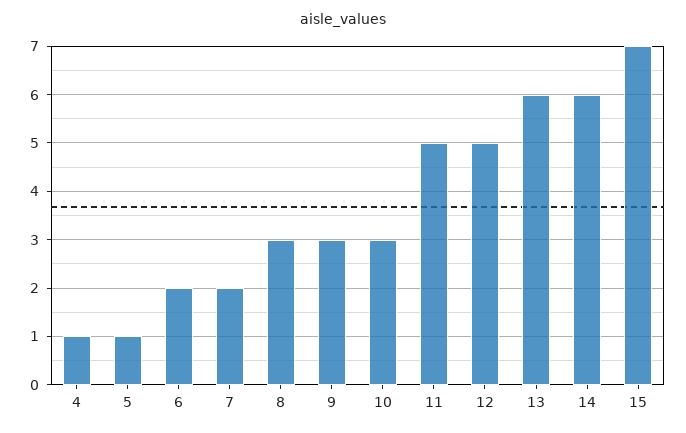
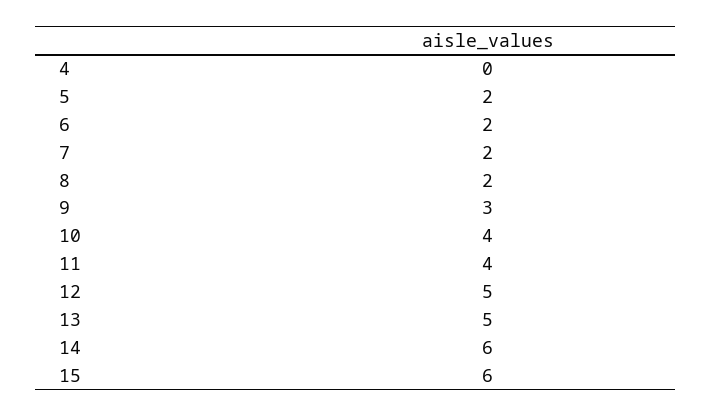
  {
-   "4": 1,
+   "4": 0,
-   "5": 1,
+   "5": 2,
    "6": 2,
    "7": 2,
-   "8": 3,
+   "8": 2,
    "9": 3,
-   "10": 3,
+   "10": 4,
-   "11": 5,
+   "11": 4,
    "12": 5,
-   "13": 6,
+   "13": 5,
    "14": 6,
-   "15": 7
+   "15": 6
  }

